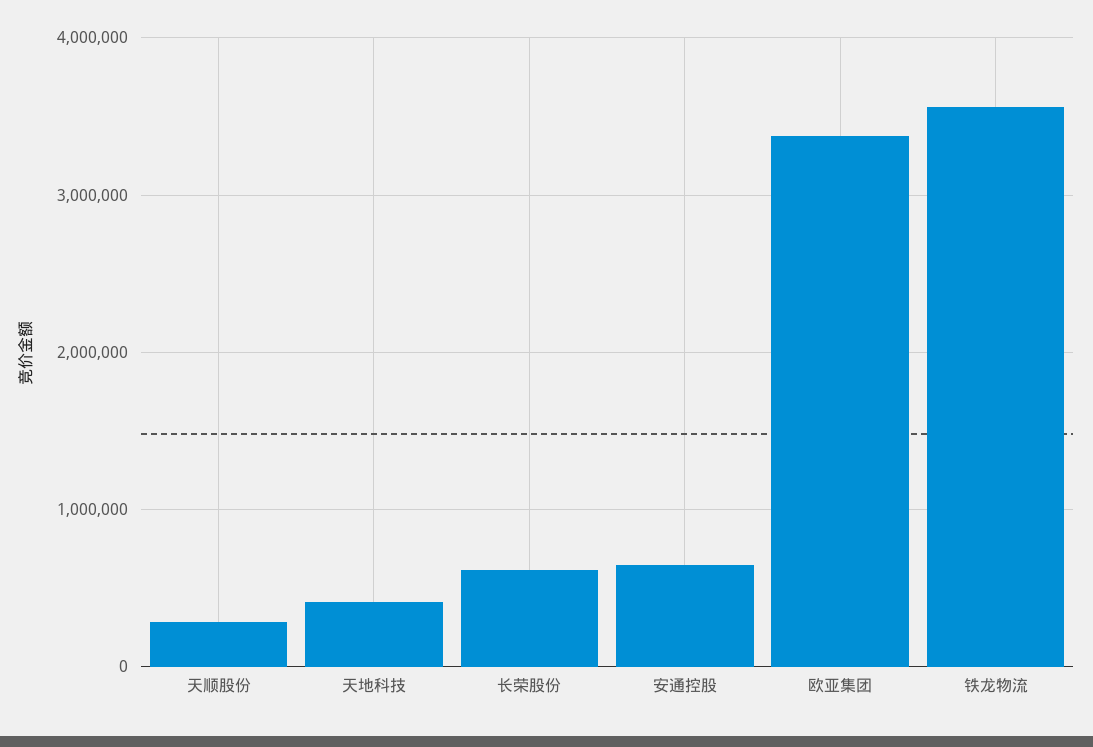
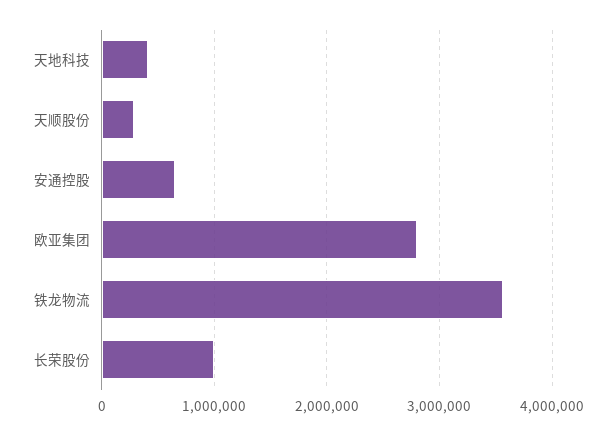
  {
    "天顺股份": 300000,
    "天地科技": 400000,
-   "长荣股份": 600000,
+   "长荣股份": 1000000,
    "安通控股": 600000,
-   "欧亚集团": 3400000,
+   "欧亚集团": 2800000,
    "铁龙物流": 3600000
  }

